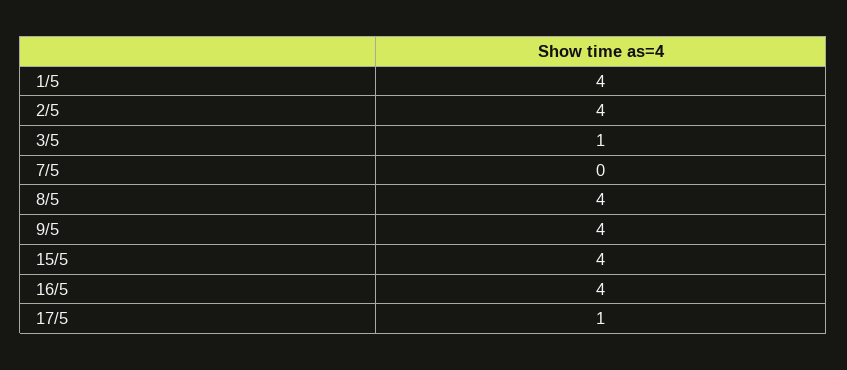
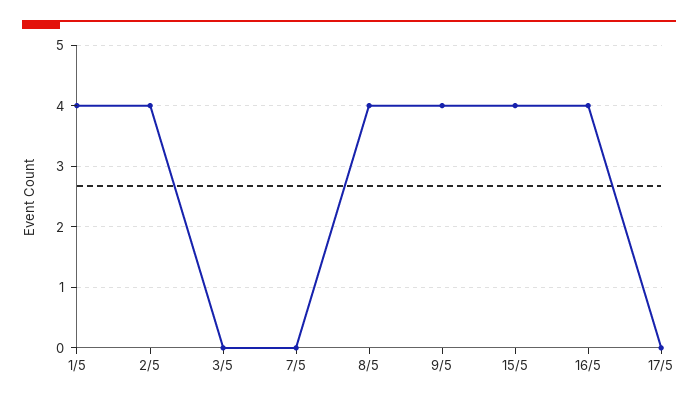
  {
    "1/5": 4,
    "2/5": 4,
-   "3/5": 1,
+   "3/5": 0,
    "7/5": 0,
    "8/5": 4,
    "9/5": 4,
    "15/5": 4,
    "16/5": 4,
-   "17/5": 1
+   "17/5": 0
  }

